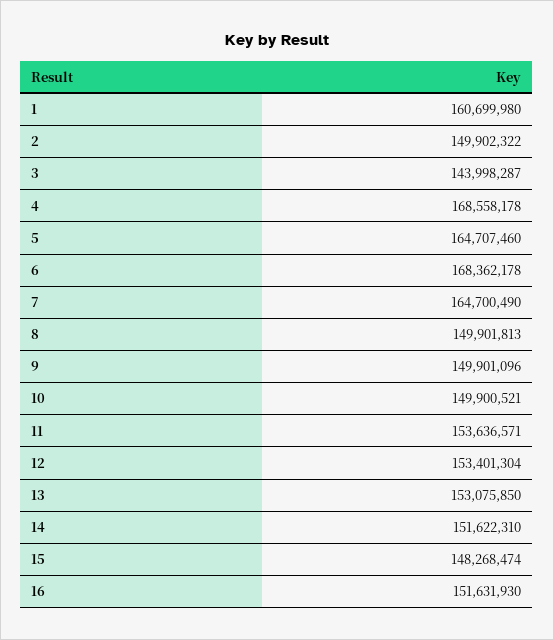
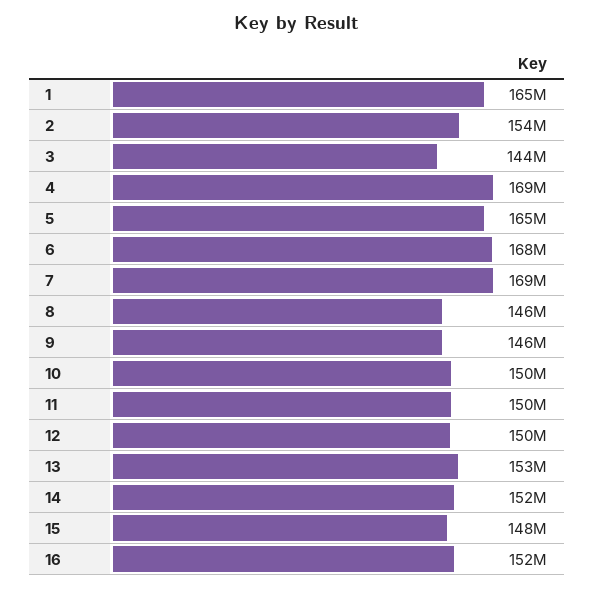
  {
-   "1": 160699980,
+   "1": 165000000,
-   "2": 149902322,
+   "2": 154000000,
    "3": 143998287,
    "4": 168558178,
    "5": 164707460,
    "6": 168362178,
-   "7": 164700490,
+   "7": 169000000,
-   "8": 149901813,
+   "8": 146000000,
-   "9": 149901096,
+   "9": 146000000,
    "10": 149900521,
-   "11": 153636571,
+   "11": 150000000,
-   "12": 153401304,
+   "12": 150000000,
    "13": 153075850,
    "14": 151622310,
    "15": 148268474,
    "16": 151631930
  }

